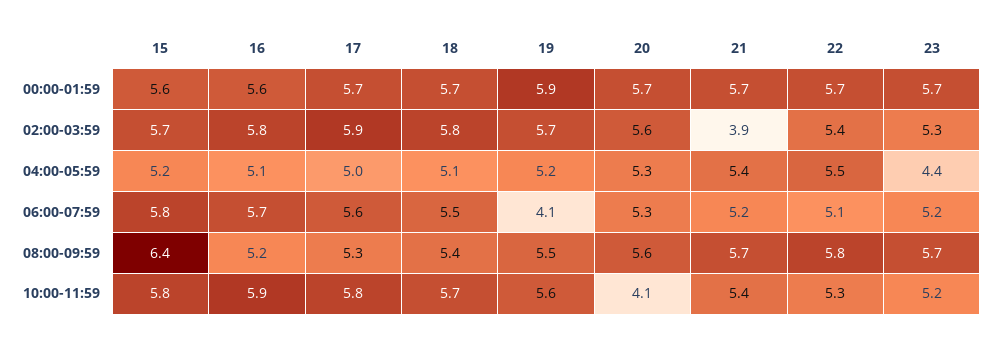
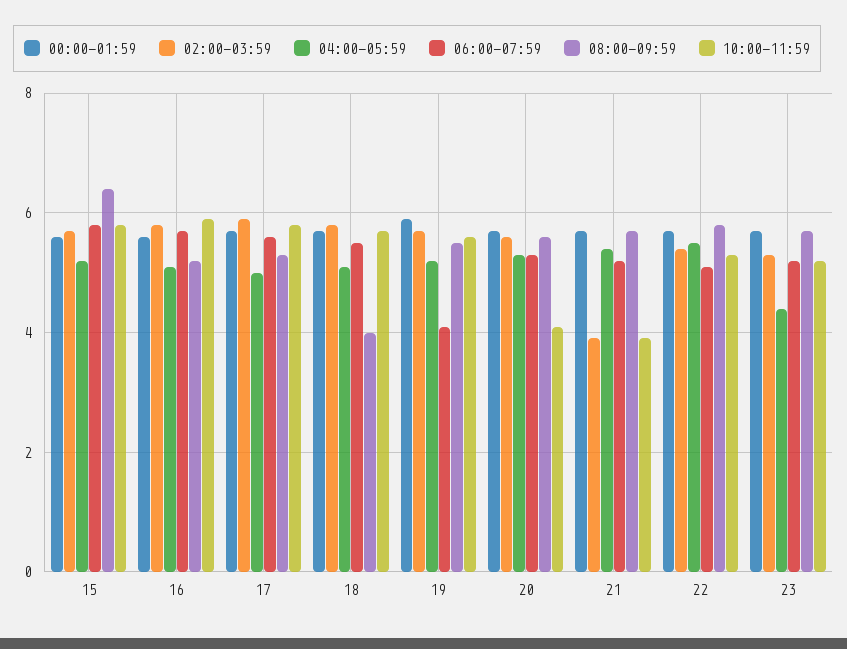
  {
    "00:00-01:59": {
      "15": 5.6,
      "16": 5.6,
      "17": 5.7,
      "18": 5.7,
      "19": 5.9,
      "20": 5.7,
      "21": 5.7,
      "22": 5.7,
      "23": 5.7
    },
    "02:00-03:59": {
      "15": 5.7,
      "16": 5.8,
      "17": 5.9,
      "18": 5.8,
      "19": 5.7,
      "20": 5.6,
      "21": 3.9,
      "22": 5.4,
      "23": 5.3
    },
    "04:00-05:59": {
      "15": 5.2,
      "16": 5.1,
      "17": 5,
      "18": 5.1,
      "19": 5.2,
      "20": 5.3,
      "21": 5.4,
      "22": 5.5,
      "23": 4.4
    },
    "06:00-07:59": {
      "15": 5.8,
      "16": 5.7,
      "17": 5.6,
      "18": 5.5,
      "19": 4.1,
      "20": 5.3,
      "21": 5.2,
      "22": 5.1,
      "23": 5.2
    },
    "08:00-09:59": {
      "15": 6.4,
      "16": 5.2,
      "17": 5.3,
-     "18": 5.4,
+     "18": 4,
      "19": 5.5,
      "20": 5.6,
      "21": 5.7,
      "22": 5.8,
      "23": 5.7
    },
    "10:00-11:59": {
      "15": 5.8,
      "16": 5.9,
      "17": 5.8,
      "18": 5.7,
      "19": 5.6,
      "20": 4.1,
-     "21": 5.4,
+     "21": 4,
      "22": 5.3,
      "23": 5.2
    }
  }

